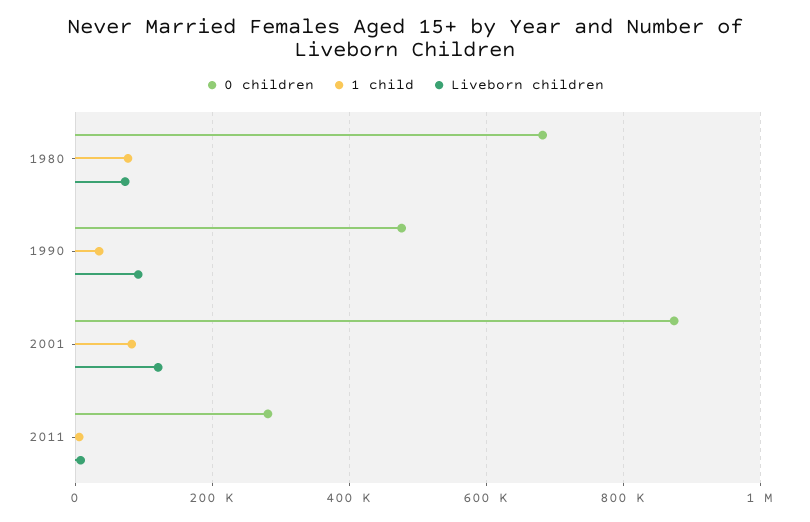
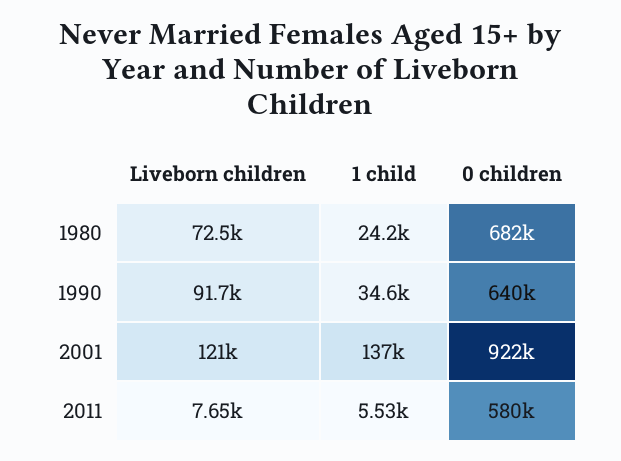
  {
    "0 children": {
      "1980": 682000,
-     "1990": 480000,
+     "1990": 640000,
-     "2001": 880000,
+     "2001": 922000,
-     "2011": 280000
+     "2011": 580000
    },
    "1 child": {
-     "1980": 80000,
+     "1980": 24200,
      "1990": 34600,
-     "2001": 80000,
+     "2001": 137000,
      "2011": 5530
    },
    "Liveborn children": {
      "1980": 72500,
      "1990": 91700,
      "2001": 121000,
      "2011": 7650
    }
  }

